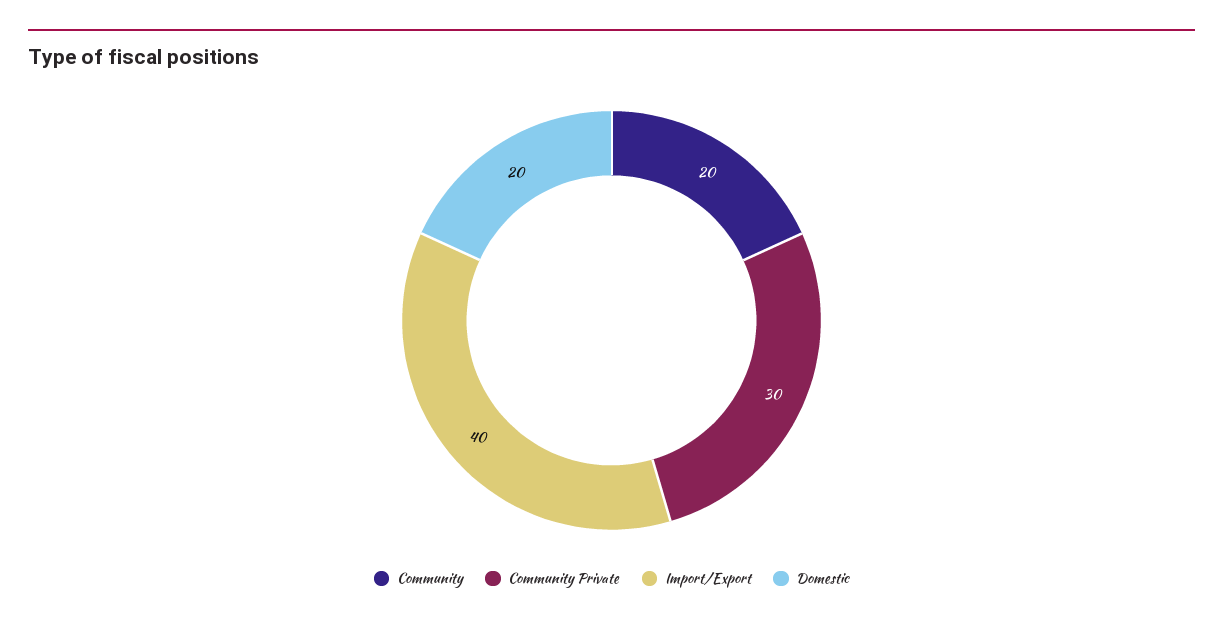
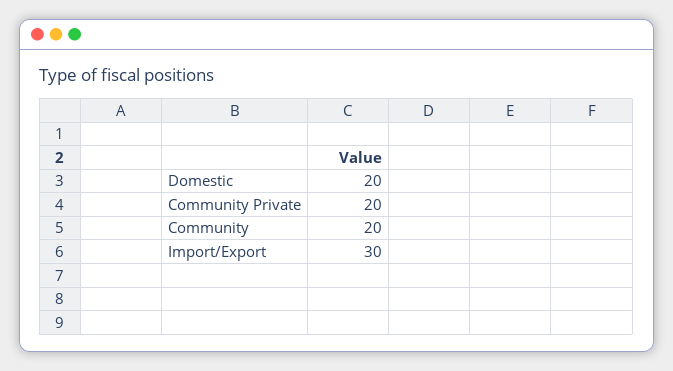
  {
    "Community": 20,
-   "Community Private": 30,
+   "Community Private": 20,
-   "Import/Export": 40,
+   "Import/Export": 30,
    "Domestic": 20
  }

